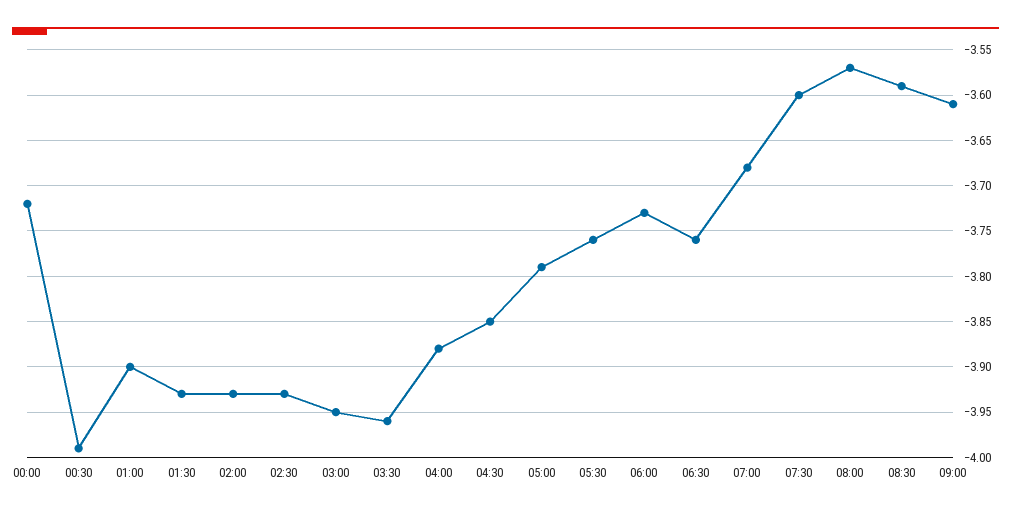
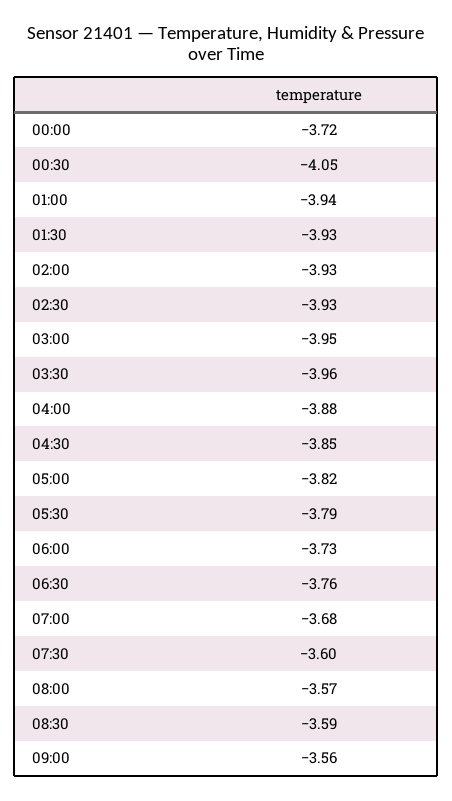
  {
    "00:00": -3.72,
-   "00:30": -3.99,
+   "00:30": -4.05,
-   "01:00": -3.9,
+   "01:00": -3.94,
    "01:30": -3.93,
    "02:00": -3.93,
    "02:30": -3.93,
    "03:00": -3.95,
    "03:30": -3.96,
    "04:00": -3.88,
    "04:30": -3.85,
-   "05:00": -3.79,
+   "05:00": -3.82,
-   "05:30": -3.76,
+   "05:30": -3.79,
    "06:00": -3.73,
    "06:30": -3.76,
    "07:00": -3.68,
    "07:30": -3.6,
    "08:00": -3.57,
    "08:30": -3.59,
-   "09:00": -3.61
+   "09:00": -3.56
  }

